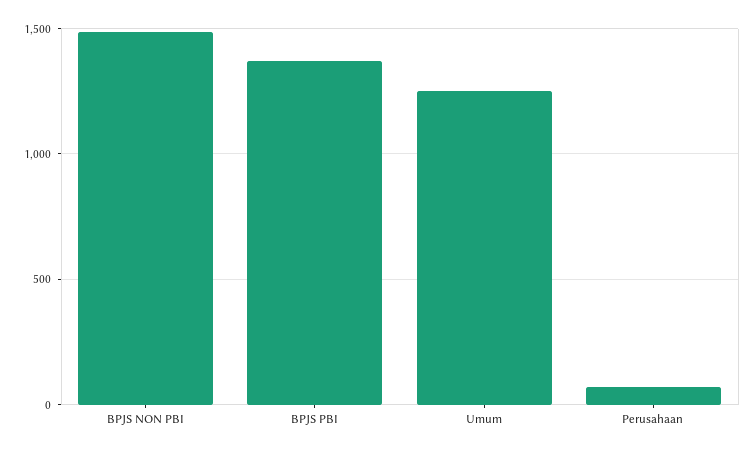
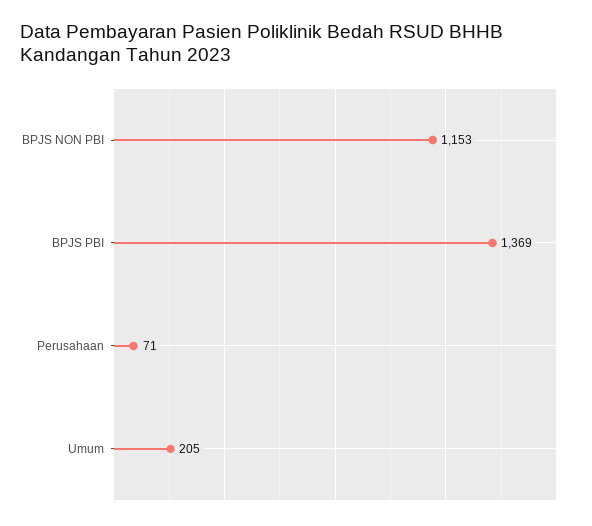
  {
-   "BPJS NON PBI": 1500,
+   "BPJS NON PBI": 1153,
    "BPJS PBI": 1369,
-   "Umum": 1250,
+   "Umum": 205,
    "Perusahaan": 71
  }

